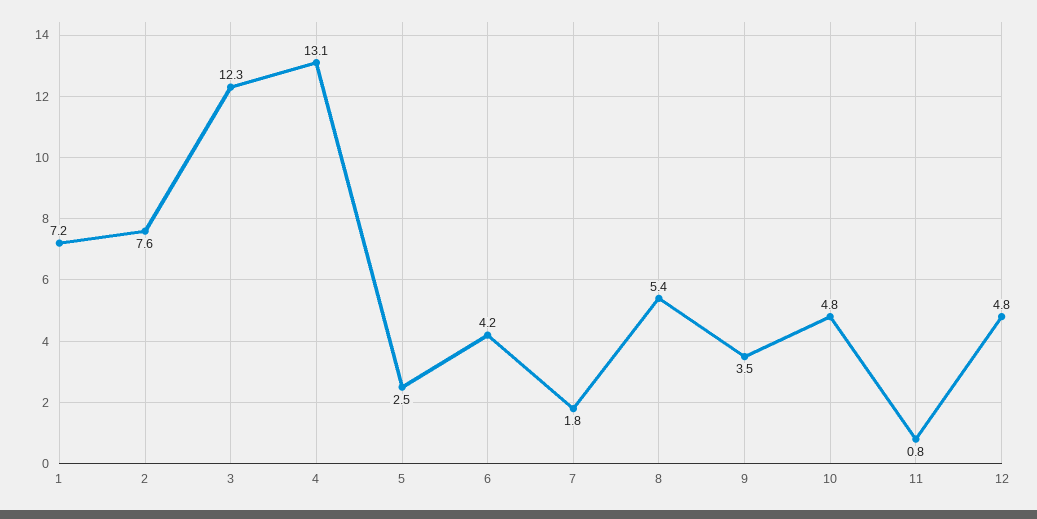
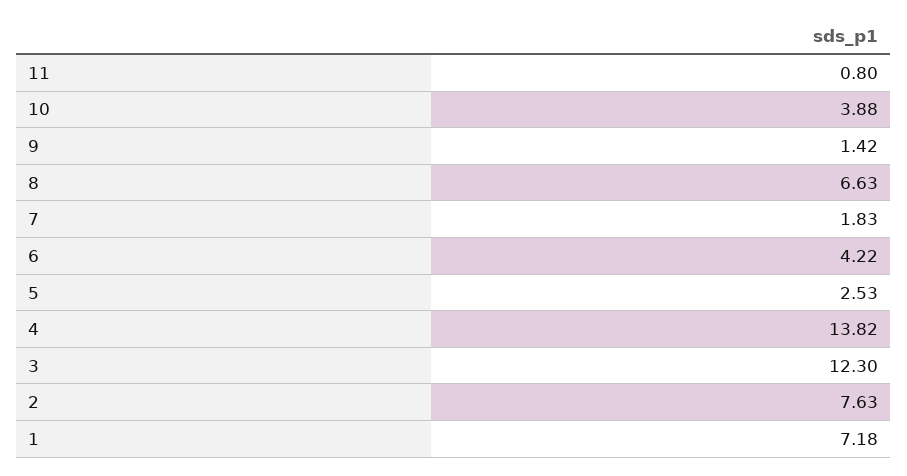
  {
    "1": 7.18,
    "2": 7.63,
    "3": 12.3,
-   "4": 13.1,
+   "4": 13.82,
    "5": 2.53,
    "6": 4.22,
    "7": 1.83,
-   "8": 5.4,
+   "8": 6.63,
-   "9": 3.5,
+   "9": 1.42,
-   "10": 4.8,
+   "10": 3.88,
-   "11": 0.8,
+   "11": 0.8
-   "12": 4.8
  }

